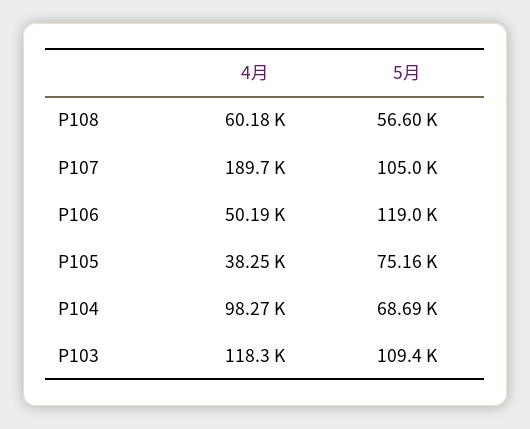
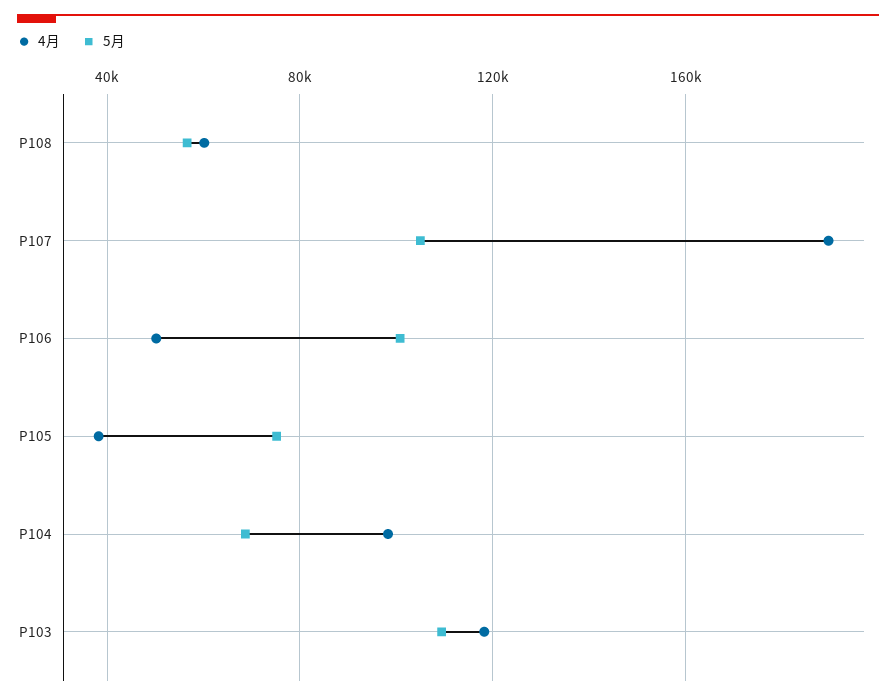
  {
    "4月": {
      "P108": 60180,
      "P107": 189700,
      "P106": 50190,
      "P105": 38250,
      "P104": 98270,
      "P103": 118300
    },
    "5月": {
      "P108": 56600,
      "P107": 105000,
-     "P106": 119000,
+     "P106": 100000,
      "P105": 75160,
      "P104": 68690,
      "P103": 109400
    }
  }

